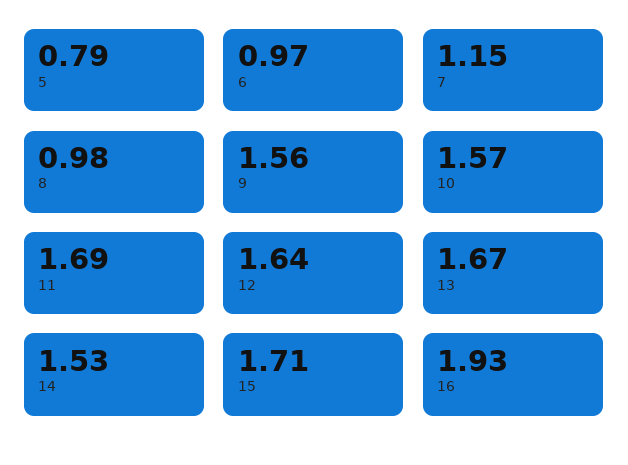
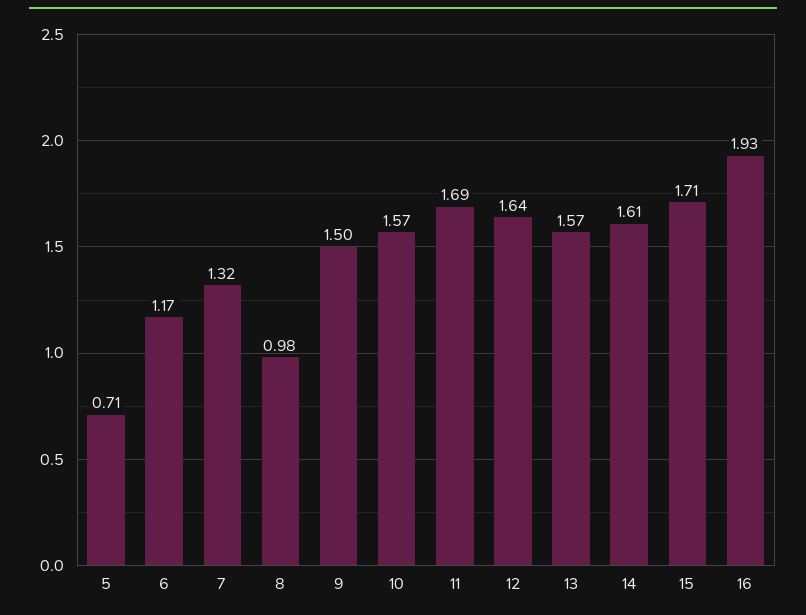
  {
-   "5": 0.79,
+   "5": 0.71,
-   "6": 0.97,
+   "6": 1.17,
-   "7": 1.15,
+   "7": 1.32,
    "8": 0.98,
-   "9": 1.56,
+   "9": 1.5,
    "10": 1.57,
    "11": 1.69,
    "12": 1.64,
-   "13": 1.67,
+   "13": 1.57,
-   "14": 1.53,
+   "14": 1.61,
    "15": 1.71,
    "16": 1.93
  }

